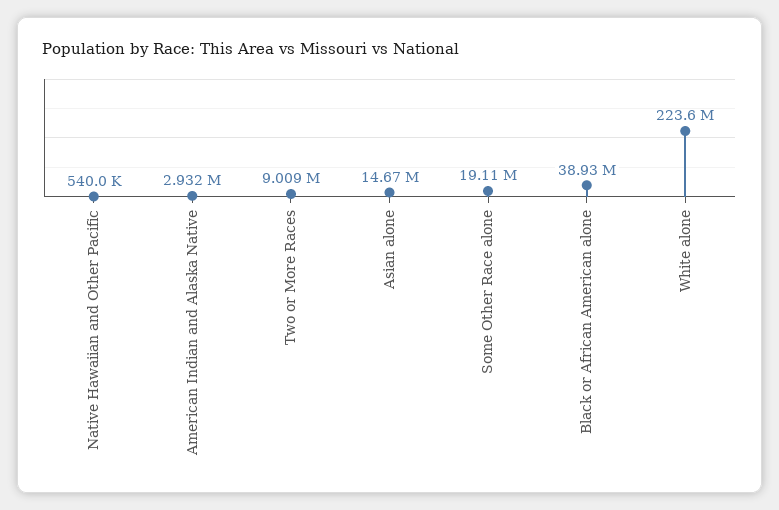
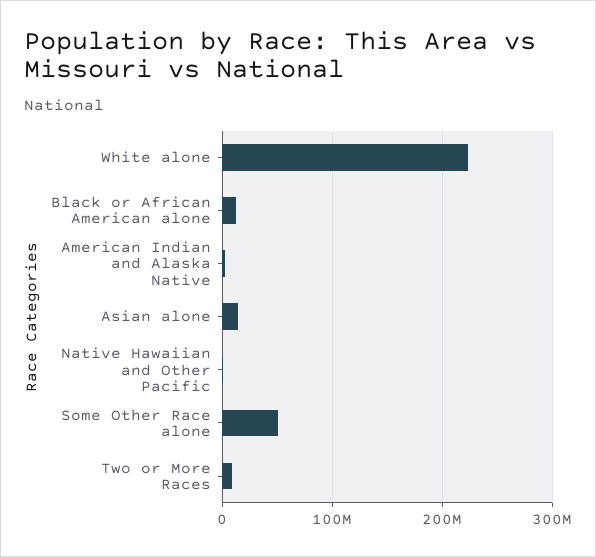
  {
    "Native Hawaiian and Other Pacific": 540000,
    "American Indian and Alaska Native": 2932000,
    "Two or More Races": 9009000,
    "Asian alone": 14670000,
-   "Some Other Race alone": 19110000,
+   "Some Other Race alone": 50000000,
-   "Black or African American alone": 38930000,
+   "Black or African American alone": 10000000,
    "White alone": 223600000
  }

